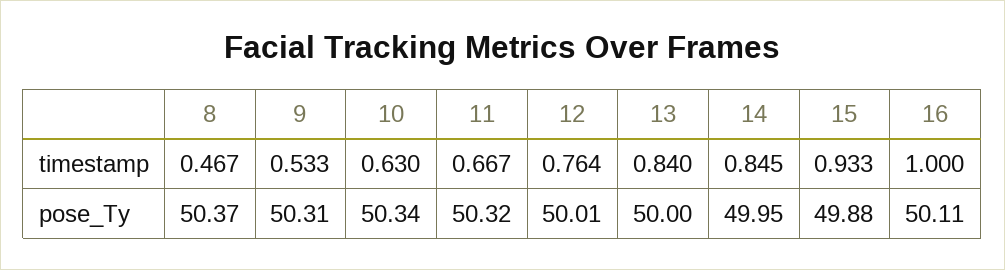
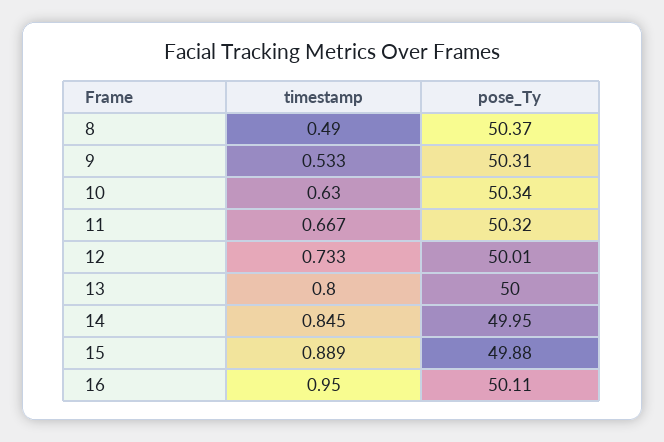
  {
    "8": {
-     "timestamp": 0.467,
+     "timestamp": 0.49,
      "pose_Ty": 50.37
    },
    "9": {
      "timestamp": 0.533,
      "pose_Ty": 50.31
    },
    "10": {
      "timestamp": 0.63,
      "pose_Ty": 50.34
    },
    "11": {
      "timestamp": 0.667,
      "pose_Ty": 50.32
    },
    "12": {
-     "timestamp": 0.764,
+     "timestamp": 0.733,
      "pose_Ty": 50.01
    },
    "13": {
-     "timestamp": 0.84,
+     "timestamp": 0.8,
      "pose_Ty": 50
    },
    "14": {
      "timestamp": 0.845,
      "pose_Ty": 49.95
    },
    "15": {
-     "timestamp": 0.933,
+     "timestamp": 0.889,
      "pose_Ty": 49.88
    },
    "16": {
-     "timestamp": 1,
+     "timestamp": 0.95,
      "pose_Ty": 50.11
    }
  }

